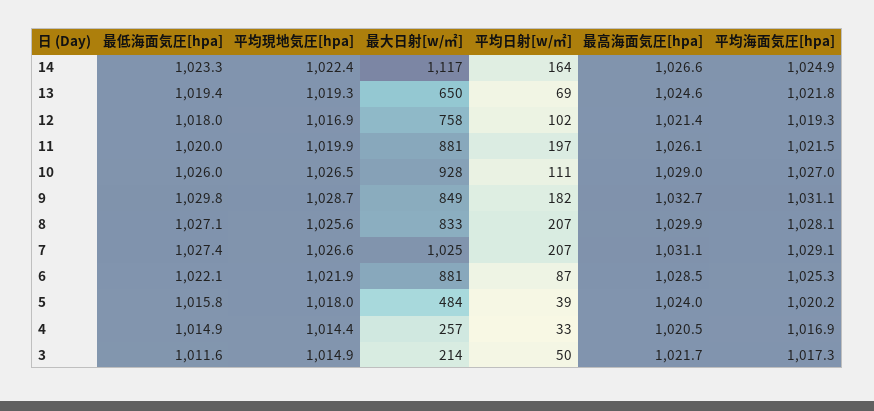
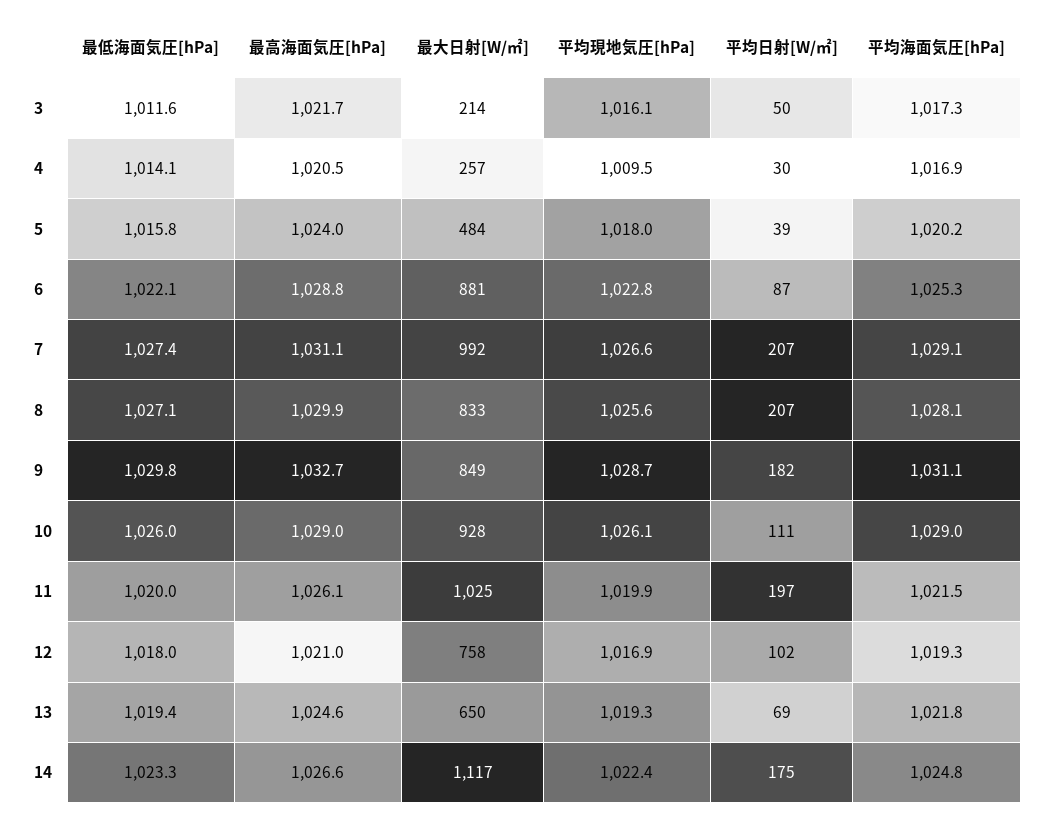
  {
    "最低海面気圧[hpa]": {
      "14": 1023.3,
      "13": 1019.4,
      "12": 1018,
      "11": 1020,
      "10": 1026,
      "9": 1029.8,
      "8": 1027.1,
      "7": 1027.4,
      "6": 1022.1,
      "5": 1015.8,
-     "4": 1014.9,
+     "4": 1014.1,
      "3": 1011.6
    },
    "平均現地気圧[hpa]": {
      "14": 1022.4,
      "13": 1019.3,
      "12": 1016.9,
      "11": 1019.9,
-     "10": 1026.5,
+     "10": 1026.1,
      "9": 1028.7,
      "8": 1025.6,
      "7": 1026.6,
-     "6": 1021.9,
+     "6": 1022.8,
      "5": 1018,
-     "4": 1014.4,
+     "4": 1009.5,
-     "3": 1014.9
+     "3": 1016.1
    },
    "最大日射[w/㎡]": {
      "14": 1117,
      "13": 650,
      "12": 758,
-     "11": 881,
+     "11": 1025,
      "10": 928,
      "9": 849,
      "8": 833,
-     "7": 1025,
+     "7": 992,
      "6": 881,
      "5": 484,
      "4": 257,
      "3": 214
    },
    "平均日射[w/㎡]": {
-     "14": 164,
+     "14": 175,
      "13": 69,
      "12": 102,
      "11": 197,
      "10": 111,
      "9": 182,
      "8": 207,
      "7": 207,
      "6": 87,
      "5": 39,
-     "4": 33,
+     "4": 30,
      "3": 50
    },
    "最高海面気圧[hpa]": {
      "14": 1026.6,
      "13": 1024.6,
-     "12": 1021.4,
+     "12": 1021,
      "11": 1026.1,
      "10": 1029,
      "9": 1032.7,
      "8": 1029.9,
      "7": 1031.1,
-     "6": 1028.5,
+     "6": 1028.8,
      "5": 1024,
      "4": 1020.5,
      "3": 1021.7
    },
    "平均海面気圧[hpa]": {
-     "14": 1024.9,
+     "14": 1024.8,
      "13": 1021.8,
      "12": 1019.3,
      "11": 1021.5,
-     "10": 1027,
+     "10": 1029,
      "9": 1031.1,
      "8": 1028.1,
      "7": 1029.1,
      "6": 1025.3,
      "5": 1020.2,
      "4": 1016.9,
      "3": 1017.3
    }
  }

